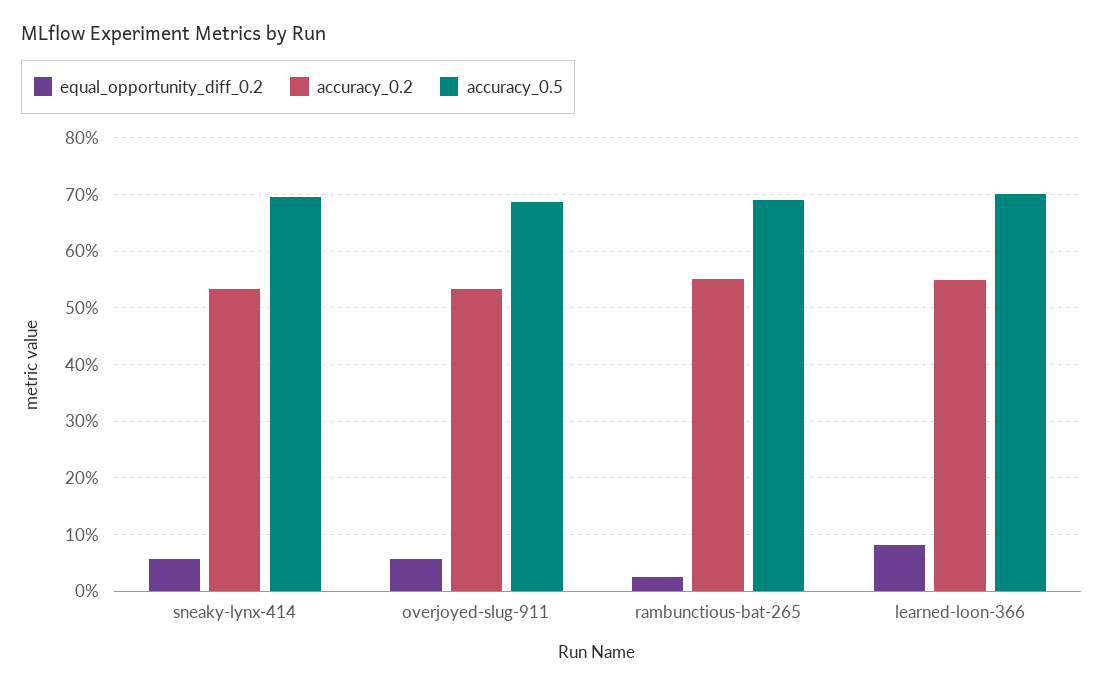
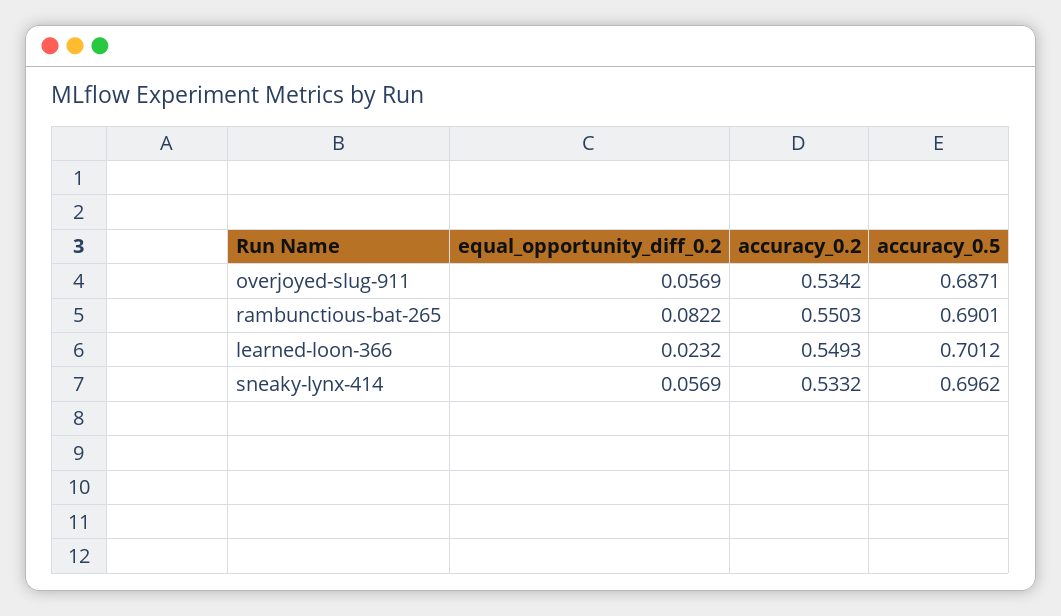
  {
    "equal_opportunity_diff_0.2": {
      "sneaky-lynx-414": 0.0569,
      "overjoyed-slug-911": 0.0569,
-     "rambunctious-bat-265": 0.02,
+     "rambunctious-bat-265": 0.0822,
-     "learned-loon-366": 0.08
+     "learned-loon-366": 0.0232
    },
    "accuracy_0.2": {
      "sneaky-lynx-414": 0.5332,
      "overjoyed-slug-911": 0.5342,
      "rambunctious-bat-265": 0.5503,
      "learned-loon-366": 0.5493
    },
    "accuracy_0.5": {
      "sneaky-lynx-414": 0.6962,
      "overjoyed-slug-911": 0.6871,
      "rambunctious-bat-265": 0.6901,
      "learned-loon-366": 0.7012
    }
  }

